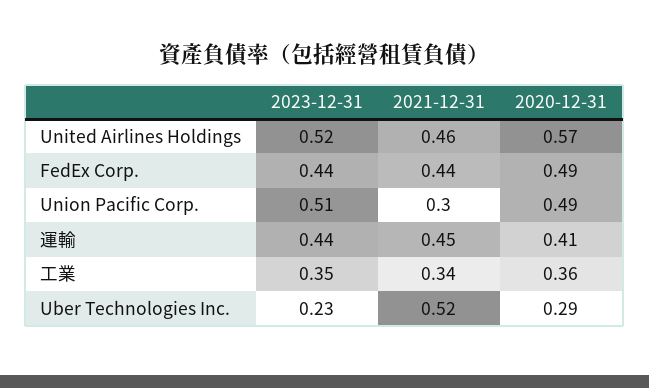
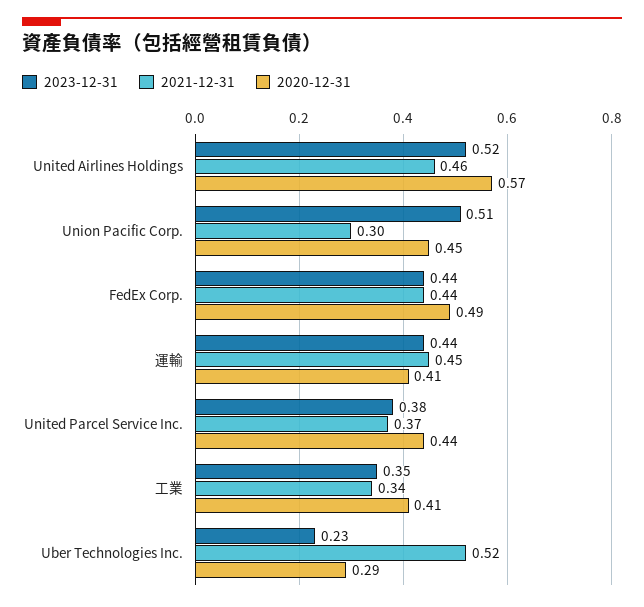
  {
    "2023-12-31": {
      "United Airlines Holdings": 0.52,
      "FedEx Corp.": 0.44,
      "Union Pacific Corp.": 0.51,
      "運輸": 0.44,
      "工業": 0.35,
-     "Uber Technologies Inc.": 0.23
+     "Uber Technologies Inc.": 0.23,
+     "United Parcel Service Inc.": 0.38
    },
    "2021-12-31": {
      "United Airlines Holdings": 0.46,
      "FedEx Corp.": 0.44,
      "Union Pacific Corp.": 0.3,
      "運輸": 0.45,
      "工業": 0.34,
-     "Uber Technologies Inc.": 0.52
+     "Uber Technologies Inc.": 0.52,
+     "United Parcel Service Inc.": 0.37
    },
    "2020-12-31": {
      "United Airlines Holdings": 0.57,
      "FedEx Corp.": 0.49,
-     "Union Pacific Corp.": 0.49,
+     "Union Pacific Corp.": 0.45,
      "運輸": 0.41,
-     "工業": 0.36,
+     "工業": 0.41,
-     "Uber Technologies Inc.": 0.29
+     "Uber Technologies Inc.": 0.29,
+     "United Parcel Service Inc.": 0.44
    }
  }

